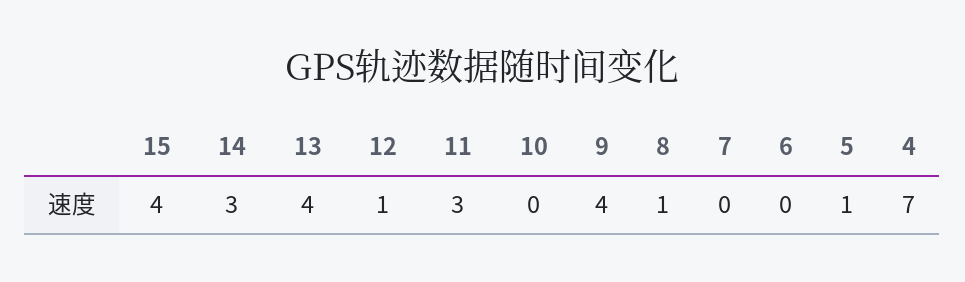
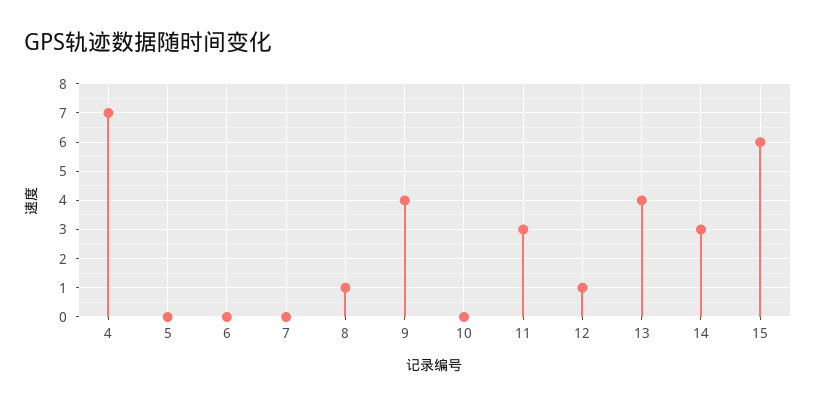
  {
-   "15": 4,
+   "15": 6,
    "14": 3,
    "13": 4,
    "12": 1,
    "11": 3,
    "10": 0,
    "9": 4,
    "8": 1,
    "7": 0,
    "6": 0,
-   "5": 1,
+   "5": 0,
    "4": 7
  }

